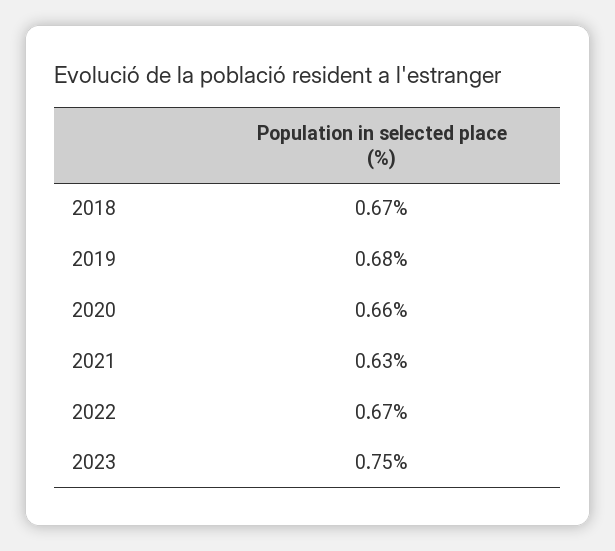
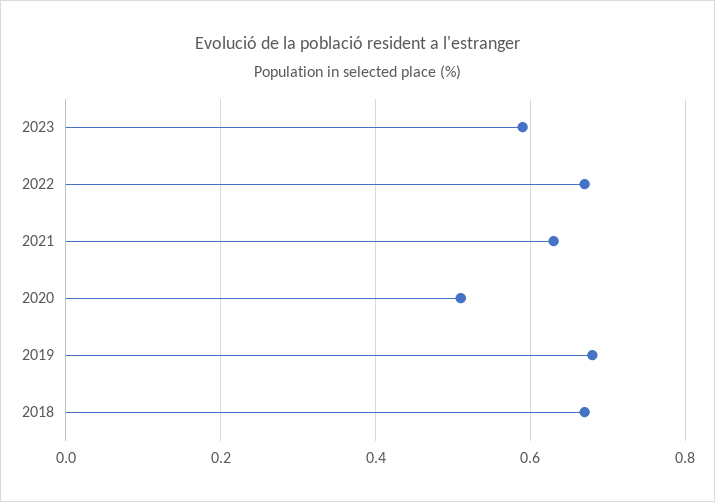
  {
    "2018": 0.67,
    "2019": 0.68,
-   "2020": 0.66,
+   "2020": 0.5,
    "2021": 0.63,
    "2022": 0.67,
-   "2023": 0.75
+   "2023": 0.6
  }

